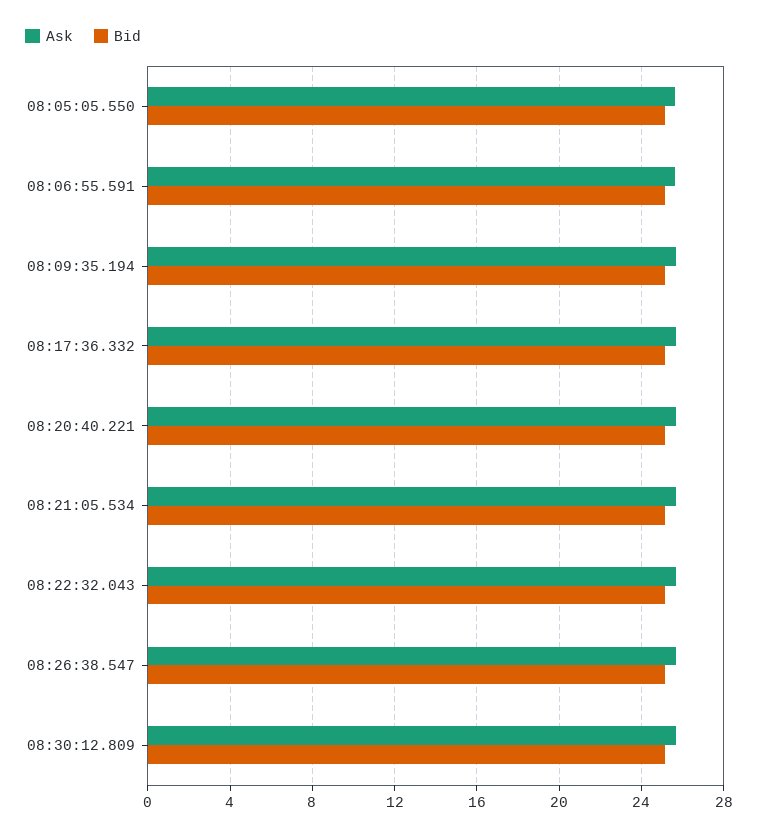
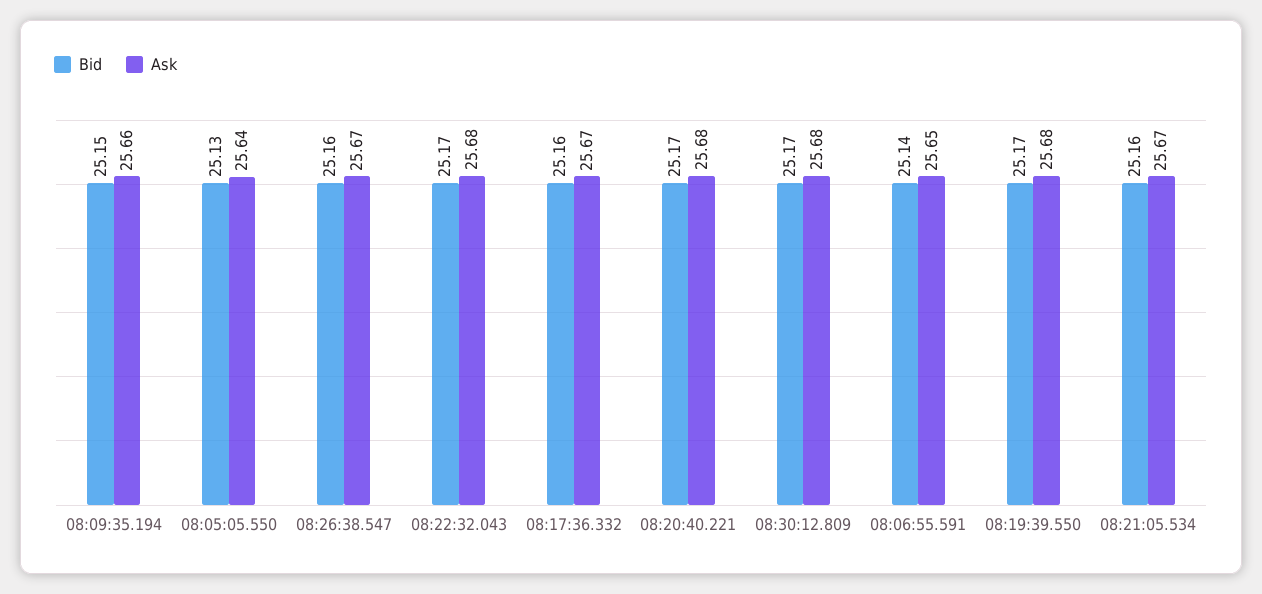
  {
    "Ask": {
      "08:05:05.550": 25.64,
      "08:06:55.591": 25.65,
      "08:09:35.194": 25.66,
      "08:17:36.332": 25.67,
      "08:20:40.221": 25.68,
      "08:21:05.534": 25.67,
      "08:22:32.043": 25.68,
      "08:26:38.547": 25.67,
-     "08:30:12.809": 25.68
+     "08:30:12.809": 25.68,
+     "08:19:39.550": 25.68
    },
    "Bid": {
      "08:05:05.550": 25.13,
      "08:06:55.591": 25.14,
      "08:09:35.194": 25.15,
      "08:17:36.332": 25.16,
      "08:20:40.221": 25.17,
      "08:21:05.534": 25.16,
      "08:22:32.043": 25.17,
      "08:26:38.547": 25.16,
-     "08:30:12.809": 25.17
+     "08:30:12.809": 25.17,
+     "08:19:39.550": 25.17
    }
  }

